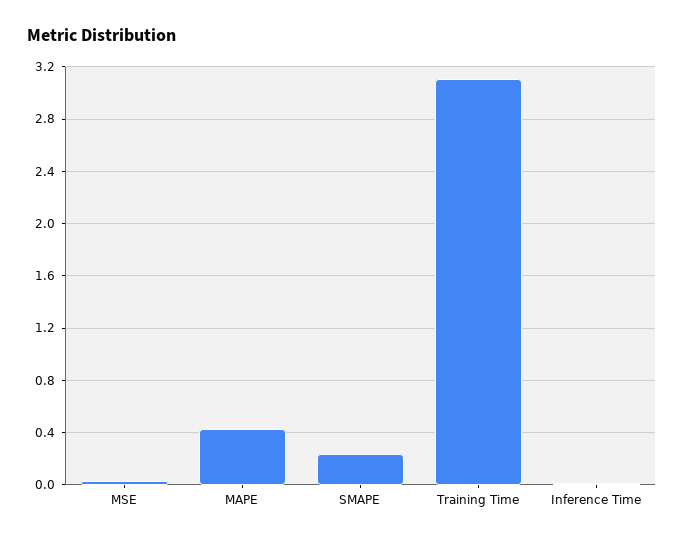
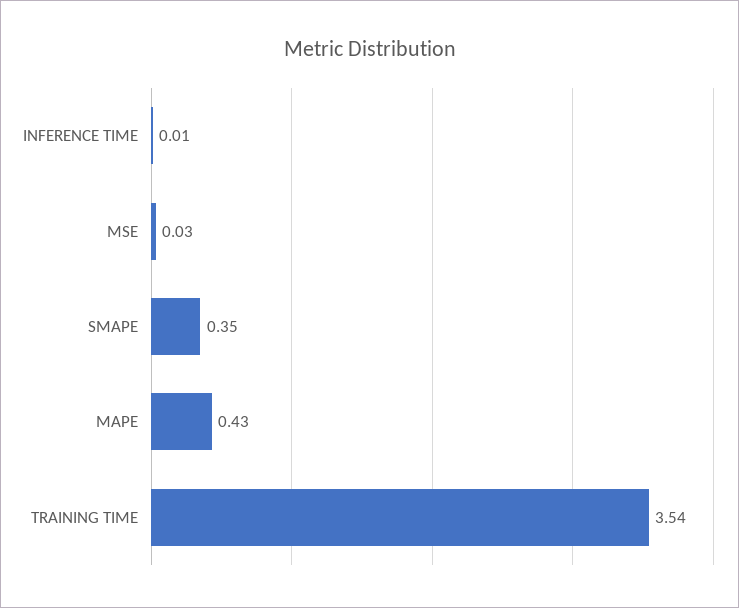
  {
    "MSE": 0.03,
    "MAPE": 0.43,
-   "SMAPE": 0.25,
+   "SMAPE": 0.35,
-   "Training Time": 3.1,
+   "Training Time": 3.54,
    "Inference Time": 0.01
  }

